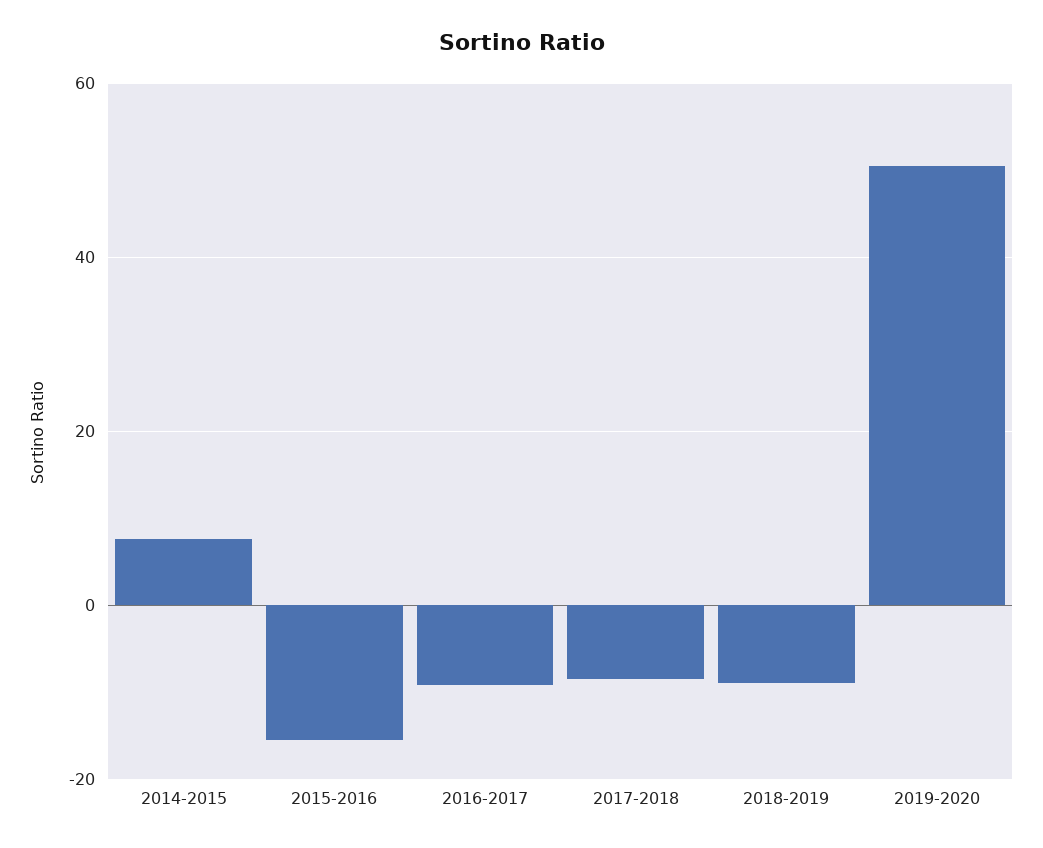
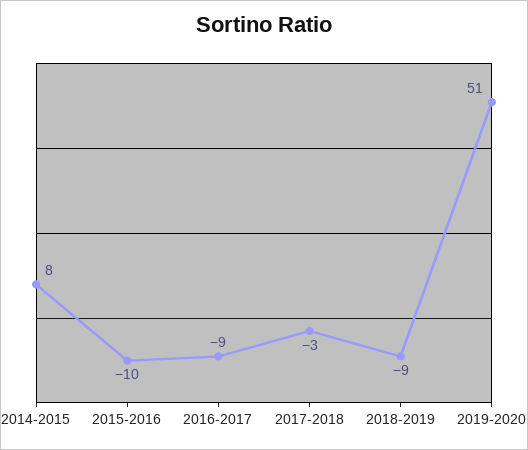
  {
    "2014-2015": 8,
-   "2015-2016": -16,
+   "2015-2016": -10,
    "2016-2017": -9,
-   "2017-2018": -8,
+   "2017-2018": -3,
    "2018-2019": -9,
    "2019-2020": 51
  }

